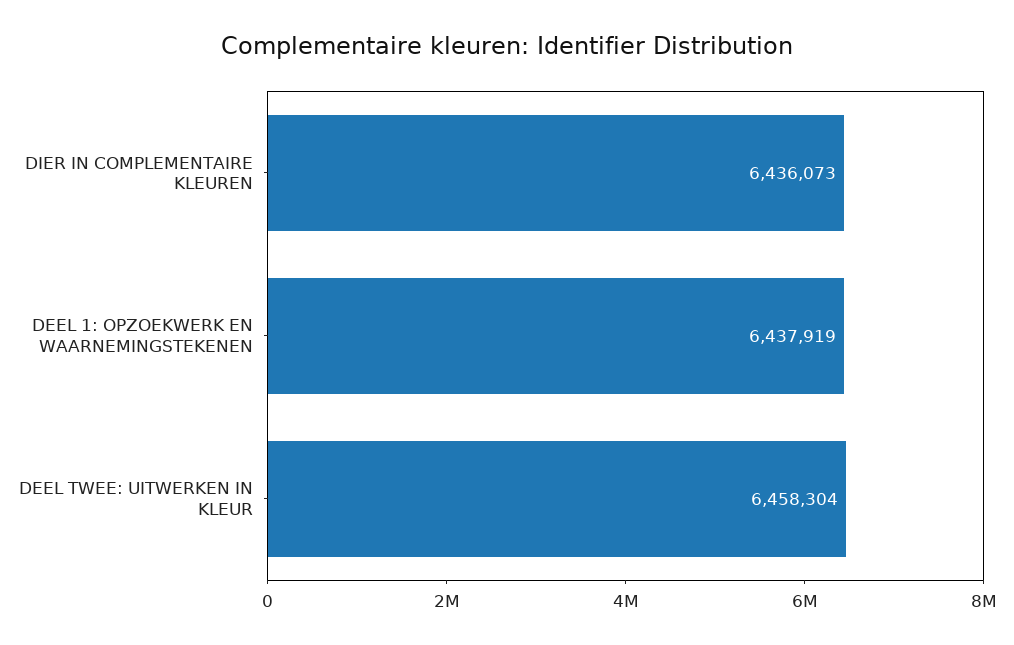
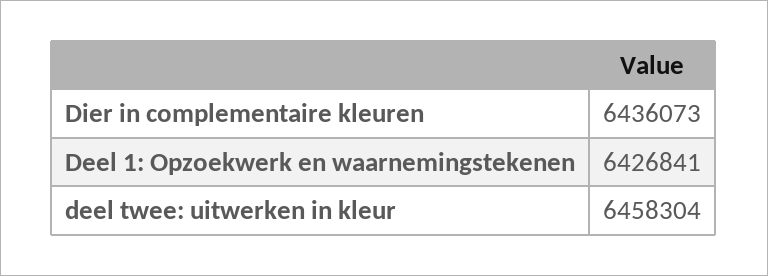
  {
    "DIER IN COMPLEMENTAIRE KLEUREN": 6436073,
-   "DEEL 1: OPZOEKWERK EN WAARNEMINGSTEKENEN": 6437919,
+   "DEEL 1: OPZOEKWERK EN WAARNEMINGSTEKENEN": 6426841,
    "DEEL TWEE: UITWERKEN IN KLEUR": 6458304
  }

